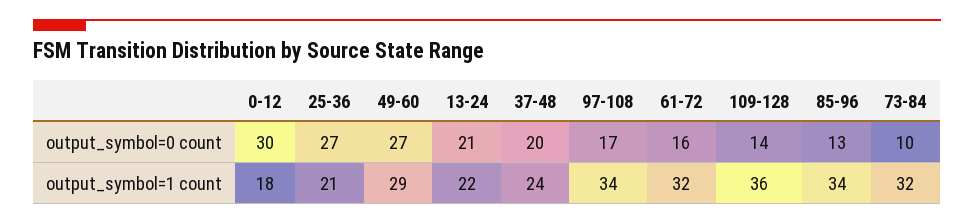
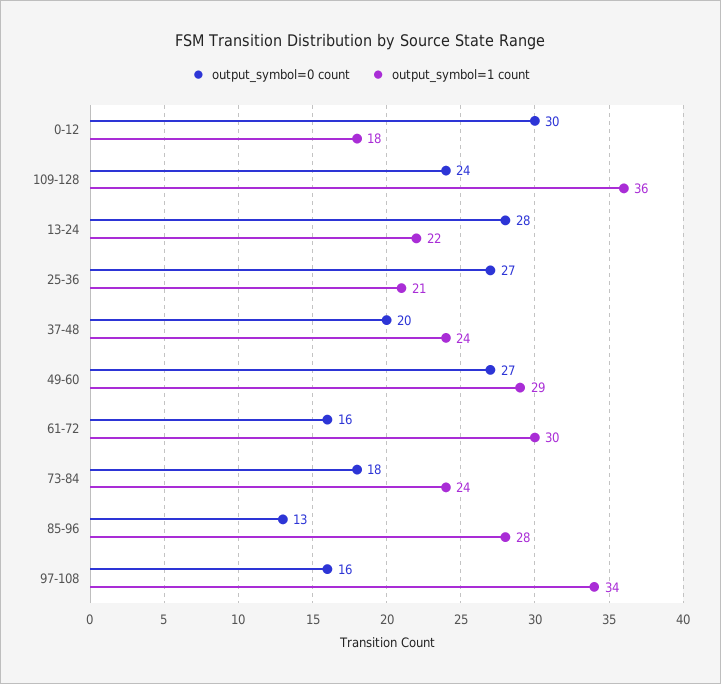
  {
    "output_symbol=0 count": {
      "0-12": 30,
      "25-36": 27,
      "49-60": 27,
-     "13-24": 21,
+     "13-24": 28,
      "37-48": 20,
-     "97-108": 17,
+     "97-108": 16,
      "61-72": 16,
-     "109-128": 14,
+     "109-128": 24,
      "85-96": 13,
-     "73-84": 10
+     "73-84": 18
    },
    "output_symbol=1 count": {
      "0-12": 18,
      "25-36": 21,
      "49-60": 29,
      "13-24": 22,
      "37-48": 24,
      "97-108": 34,
-     "61-72": 32,
+     "61-72": 30,
      "109-128": 36,
-     "85-96": 34,
+     "85-96": 28,
-     "73-84": 32
+     "73-84": 24
    }
  }

